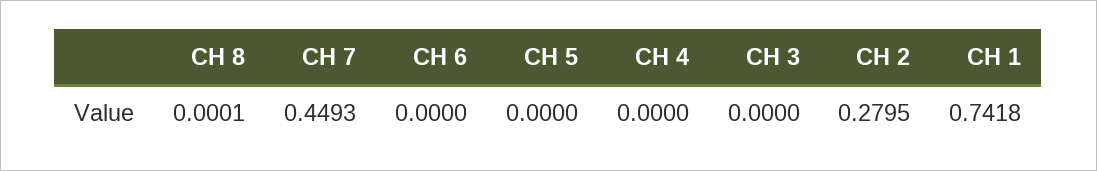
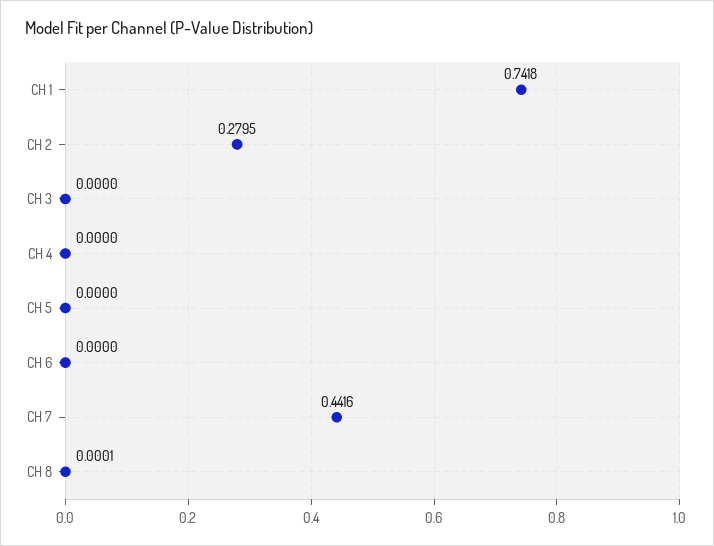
  {
    "CH 8": 0.0001,
-   "CH 7": 0.4493,
+   "CH 7": 0.4416,
    "CH 6": 0,
    "CH 5": 0,
    "CH 4": 0,
    "CH 3": 0,
    "CH 2": 0.2795,
    "CH 1": 0.7418
  }

